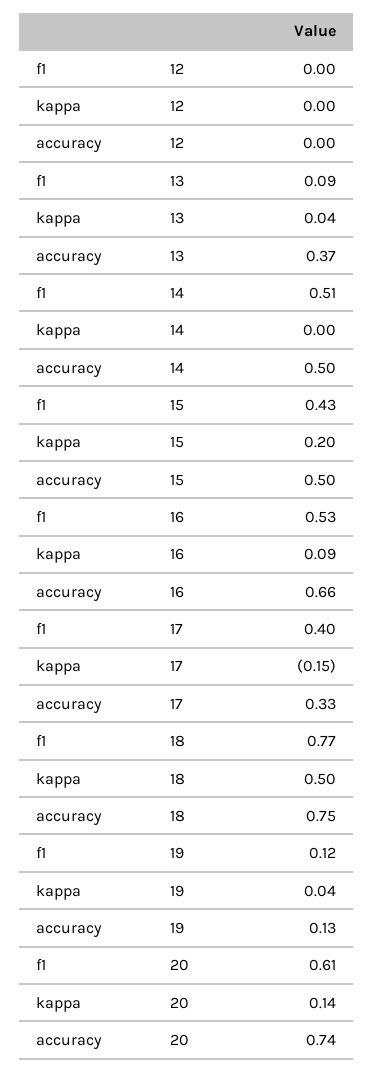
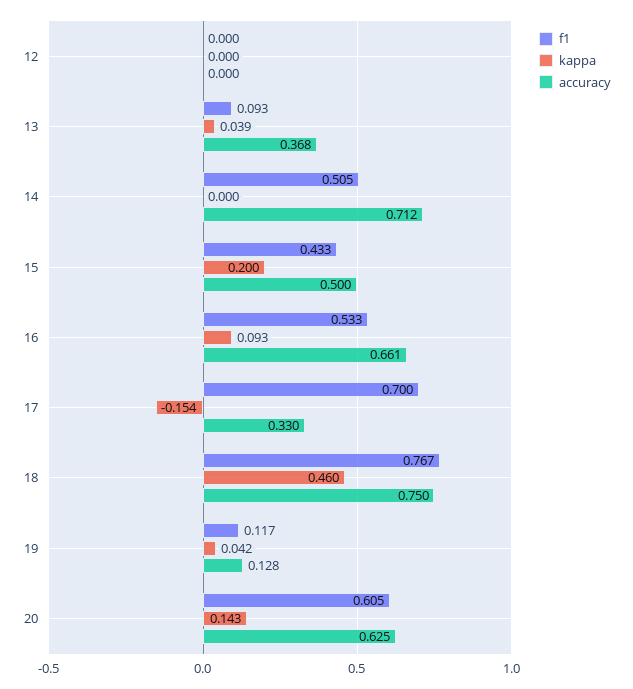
  {
    "f1": {
      "12": 0,
      "13": 0.093,
      "14": 0.505,
      "15": 0.433,
      "16": 0.533,
-     "17": 0.4,
+     "17": 0.7,
      "18": 0.767,
      "19": 0.117,
      "20": 0.605
    },
    "kappa": {
      "12": 0,
      "13": 0.039,
      "14": 0,
      "15": 0.2,
      "16": 0.093,
      "17": -0.154,
-     "18": 0.5,
+     "18": 0.46,
      "19": 0.042,
      "20": 0.143
    },
    "accuracy": {
      "12": 0,
      "13": 0.368,
-     "14": 0.5,
+     "14": 0.712,
      "15": 0.5,
      "16": 0.661,
      "17": 0.33,
      "18": 0.75,
      "19": 0.128,
-     "20": 0.74
+     "20": 0.625
    }
  }

